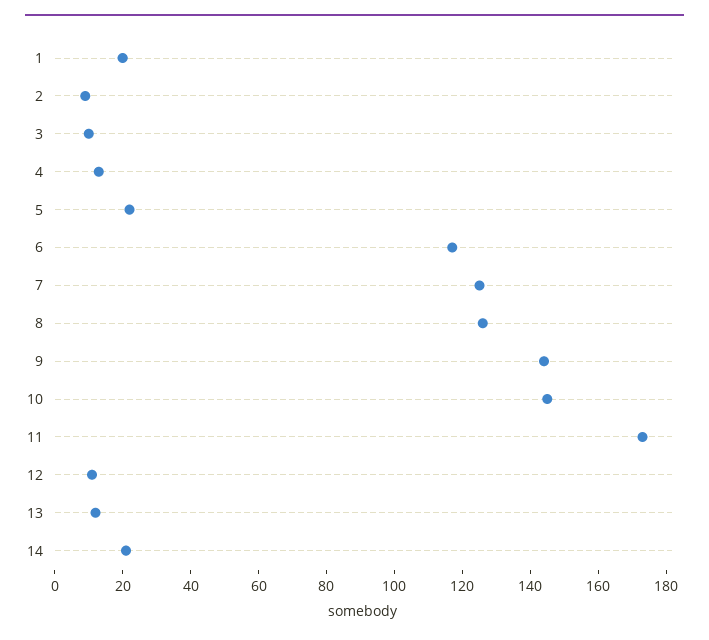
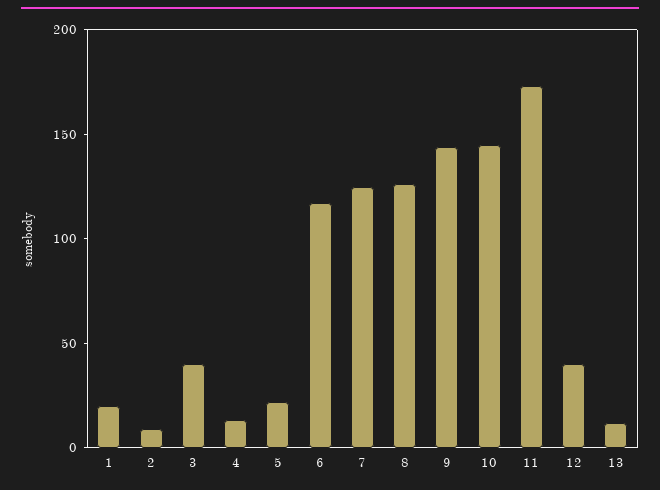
  {
    "1": 20,
    "2": 10,
-   "3": 10,
+   "3": 40,
    "4": 15,
    "5": 20,
    "6": 115,
    "7": 125,
    "8": 125,
    "9": 145,
    "10": 145,
    "11": 175,
-   "12": 10,
+   "12": 40,
-   "13": 10,
+   "13": 10
-   "14": 20
  }

